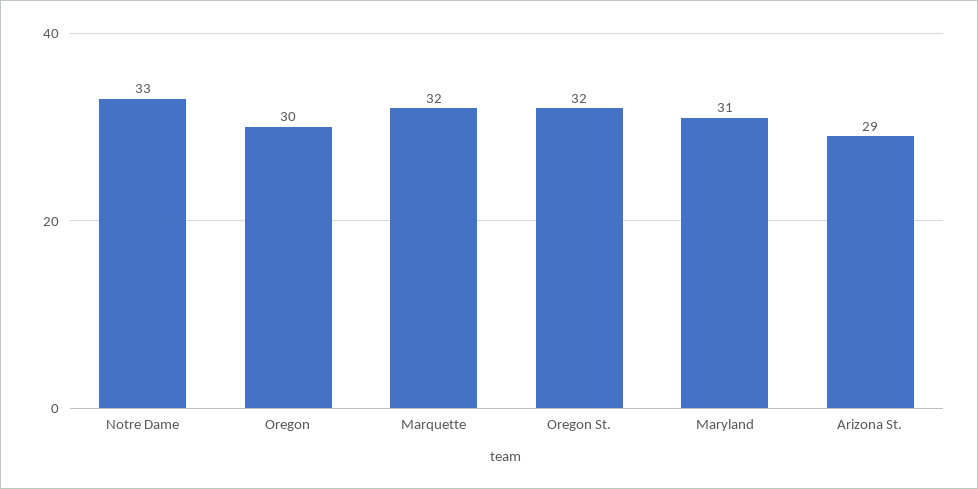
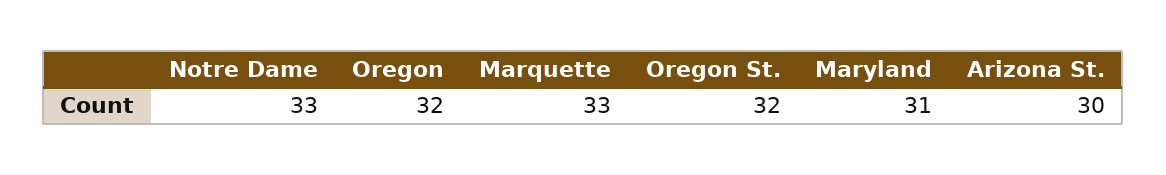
  {
    "Notre Dame": 33,
-   "Oregon": 30,
+   "Oregon": 32,
-   "Marquette": 32,
+   "Marquette": 33,
    "Oregon St.": 32,
    "Maryland": 31,
-   "Arizona St.": 29
+   "Arizona St.": 30
  }

